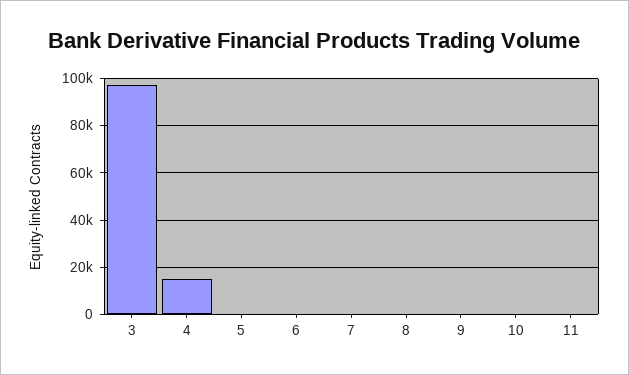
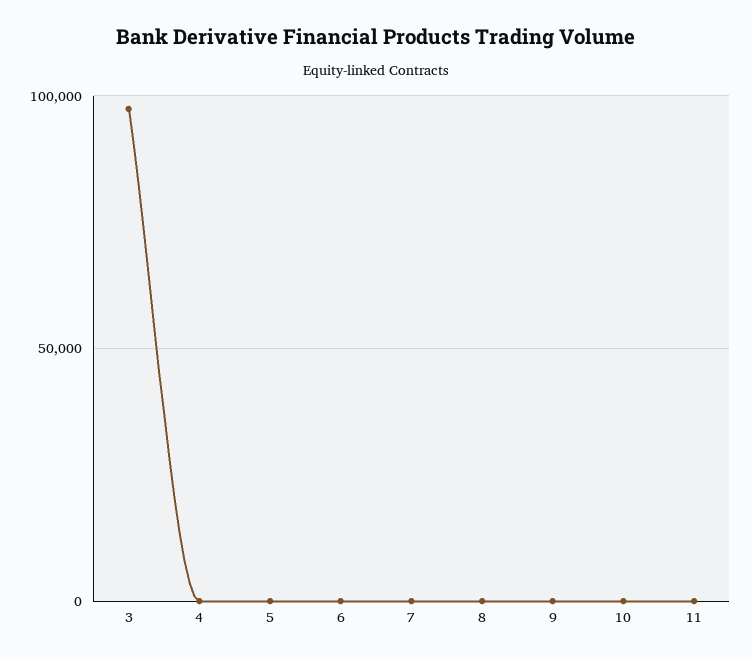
  {
    "3": 95000,
-   "4": 15000,
+   "4": 0,
    "5": 0,
    "6": 0,
    "7": 0,
    "8": 0,
    "9": 0,
    "10": 0,
    "11": 0
  }

